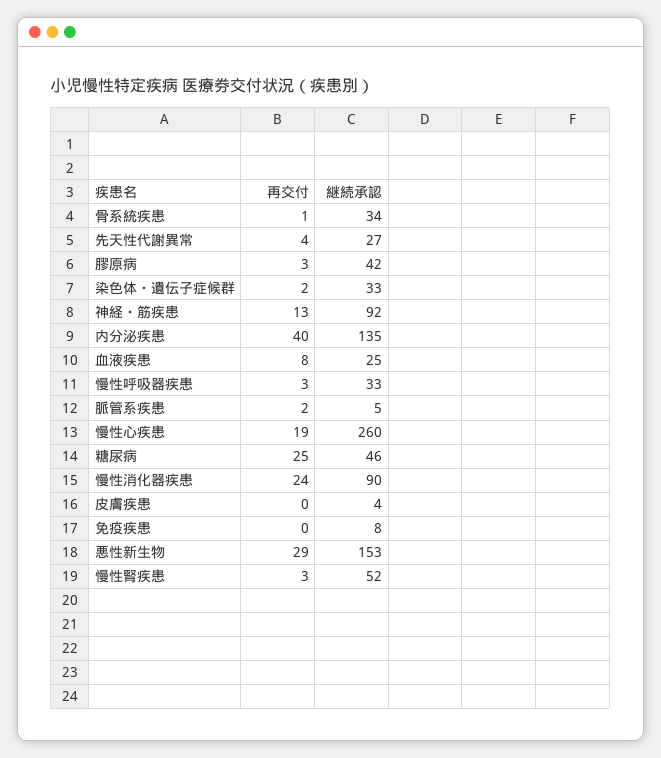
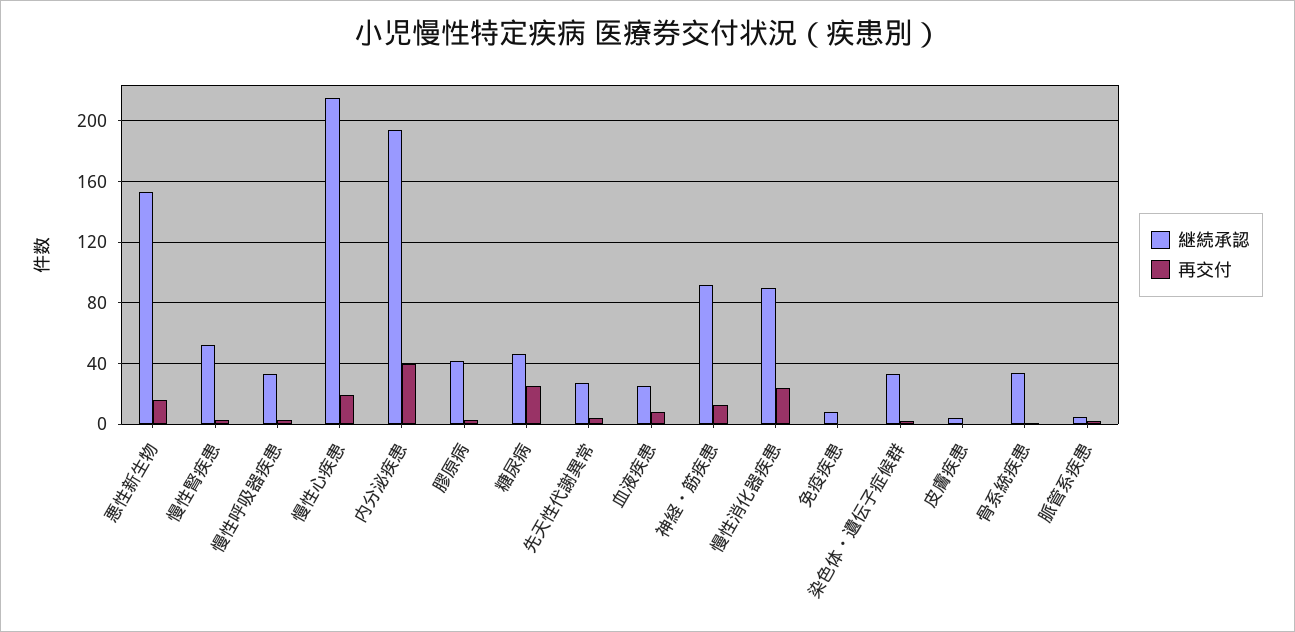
  {
    "再交付": {
      "骨系統疾患": 1,
      "先天性代謝異常": 4,
      "膠原病": 3,
      "染色体・遺伝子症候群": 2,
      "神経・筋疾患": 13,
      "内分泌疾患": 40,
      "血液疾患": 8,
      "慢性呼吸器疾患": 3,
      "脈管系疾患": 2,
      "慢性心疾患": 19,
      "糖尿病": 25,
      "慢性消化器疾患": 24,
      "皮膚疾患": 0,
      "免疫疾患": 0,
-     "悪性新生物": 29,
+     "悪性新生物": 15,
      "慢性腎疾患": 3
    },
    "継続承認": {
      "骨系統疾患": 34,
      "先天性代謝異常": 27,
      "膠原病": 42,
      "染色体・遺伝子症候群": 33,
      "神経・筋疾患": 92,
-     "内分泌疾患": 135,
+     "内分泌疾患": 195,
      "血液疾患": 25,
      "慢性呼吸器疾患": 33,
      "脈管系疾患": 5,
-     "慢性心疾患": 260,
+     "慢性心疾患": 215,
      "糖尿病": 46,
      "慢性消化器疾患": 90,
      "皮膚疾患": 4,
      "免疫疾患": 8,
      "悪性新生物": 153,
      "慢性腎疾患": 52
    }
  }

